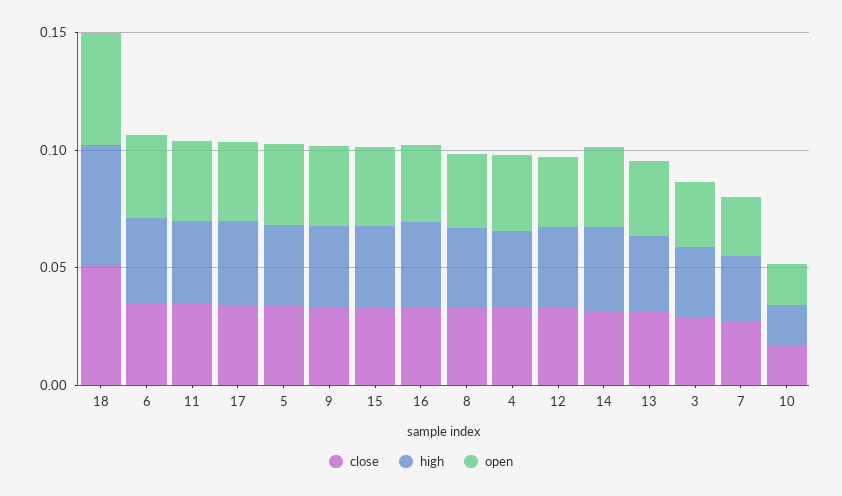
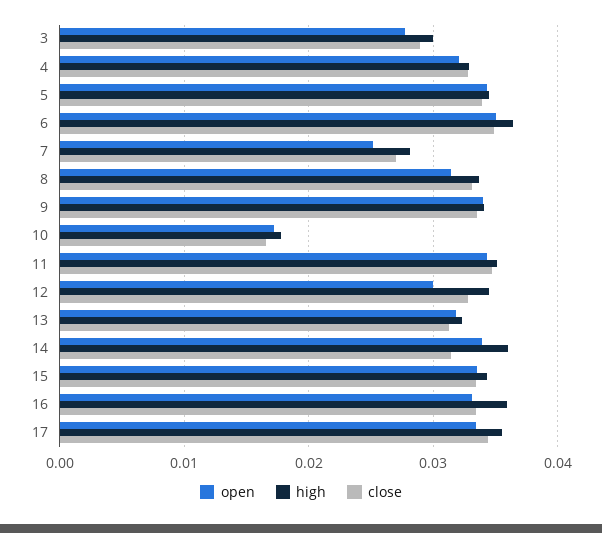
  {
    "close": {
-     "18": 0.05,
      "6": 0.035,
      "11": 0.035,
      "17": 0.034,
      "5": 0.034,
      "9": 0.034,
      "15": 0.033,
      "16": 0.033,
      "8": 0.033,
      "4": 0.033,
      "12": 0.033,
      "14": 0.031,
      "13": 0.031,
      "3": 0.029,
      "7": 0.027,
      "10": 0.017
    },
    "high": {
-     "18": 0.05,
      "6": 0.036,
      "11": 0.035,
      "17": 0.036,
      "5": 0.035,
      "9": 0.034,
      "15": 0.034,
      "16": 0.036,
      "8": 0.034,
      "4": 0.033,
      "12": 0.035,
      "14": 0.036,
      "13": 0.032,
      "3": 0.03,
      "7": 0.028,
      "10": 0.018
    },
    "open": {
-     "18": 0.05,
      "6": 0.035,
      "11": 0.034,
      "17": 0.033,
      "5": 0.034,
      "9": 0.034,
      "15": 0.034,
      "16": 0.033,
      "8": 0.031,
      "4": 0.032,
      "12": 0.03,
      "14": 0.034,
      "13": 0.032,
      "3": 0.028,
      "7": 0.025,
      "10": 0.017
    }
  }

